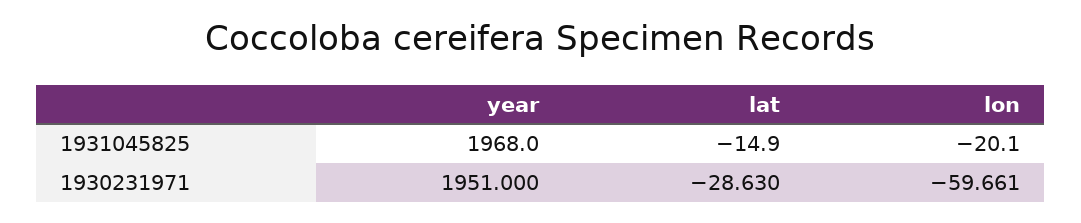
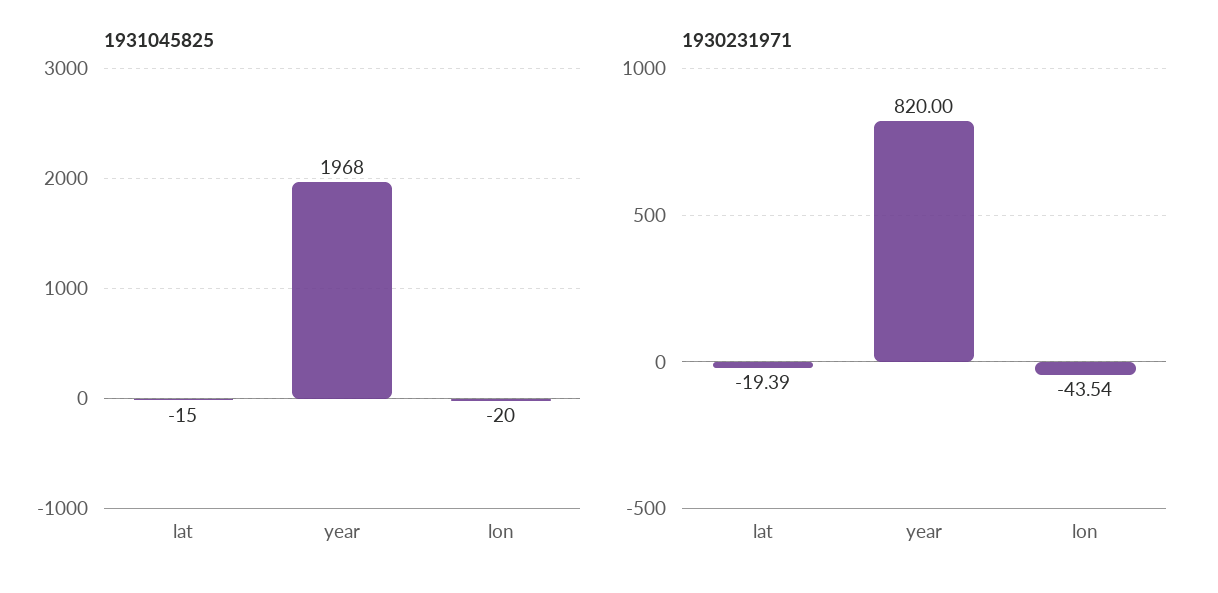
  {
    "1931045825": {
      "year": 1968,
      "lat": -14.9,
      "lon": -20.1
    },
    "1930231971": {
-     "year": 1951,
+     "year": 820,
-     "lat": -28.63,
+     "lat": -19.39,
-     "lon": -59.661
+     "lon": -43.54
    }
  }

